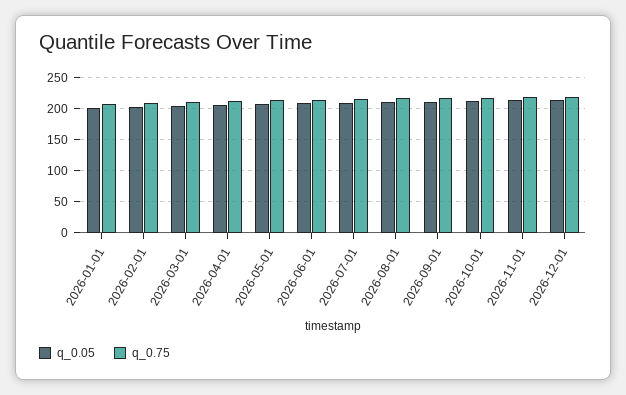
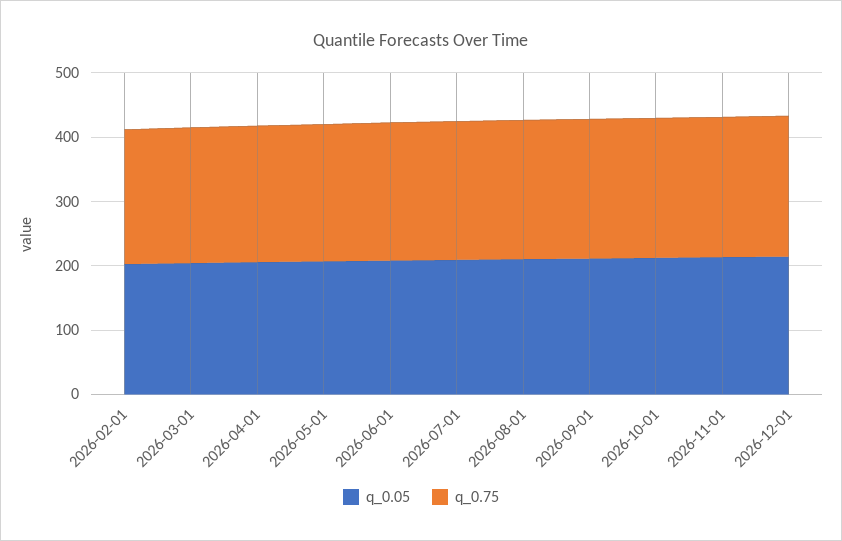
  {
    "q_0.05": {
-     "2026-01-01": 200,
      "2026-02-01": 200,
      "2026-03-01": 200,
      "2026-04-01": 210,
      "2026-05-01": 210,
      "2026-06-01": 210,
      "2026-07-01": 210,
      "2026-08-01": 210,
      "2026-09-01": 210,
      "2026-10-01": 210,
      "2026-11-01": 210,
      "2026-12-01": 210
    },
    "q_0.75": {
-     "2026-01-01": 210,
      "2026-02-01": 210,
      "2026-03-01": 210,
      "2026-04-01": 210,
      "2026-05-01": 210,
      "2026-06-01": 210,
      "2026-07-01": 220,
      "2026-08-01": 220,
      "2026-09-01": 220,
      "2026-10-01": 220,
      "2026-11-01": 220,
      "2026-12-01": 220
    }
  }

